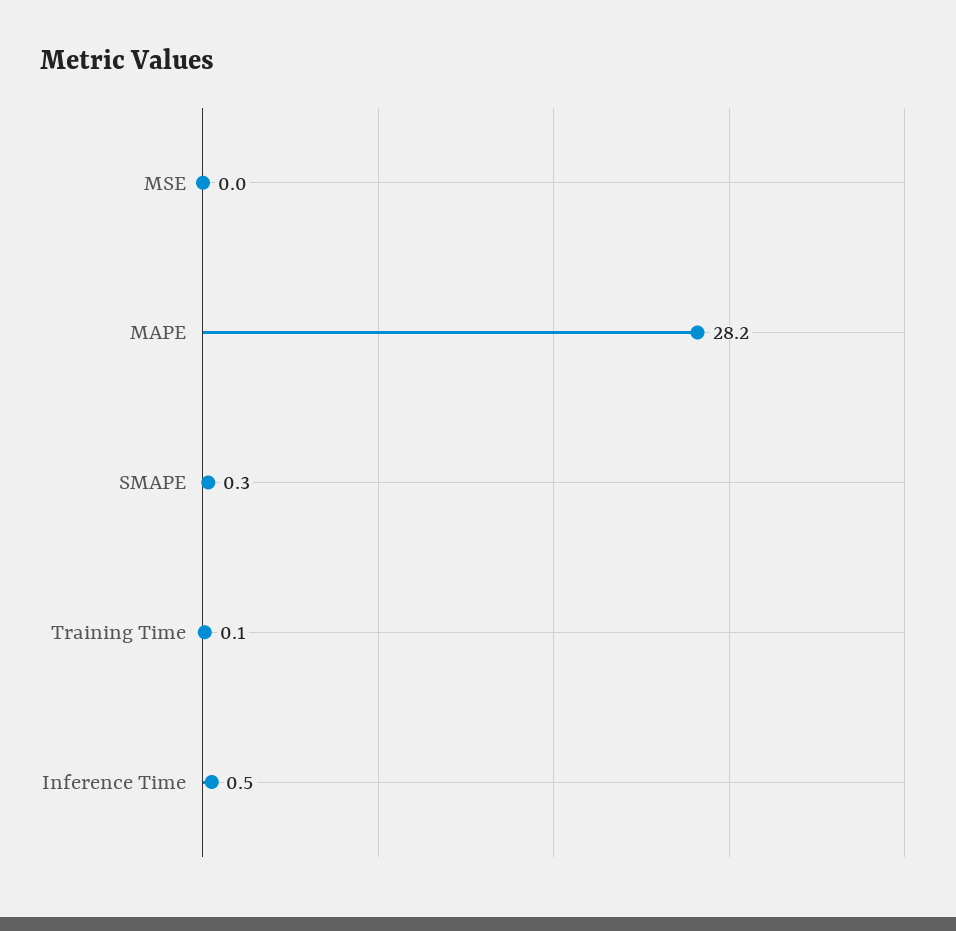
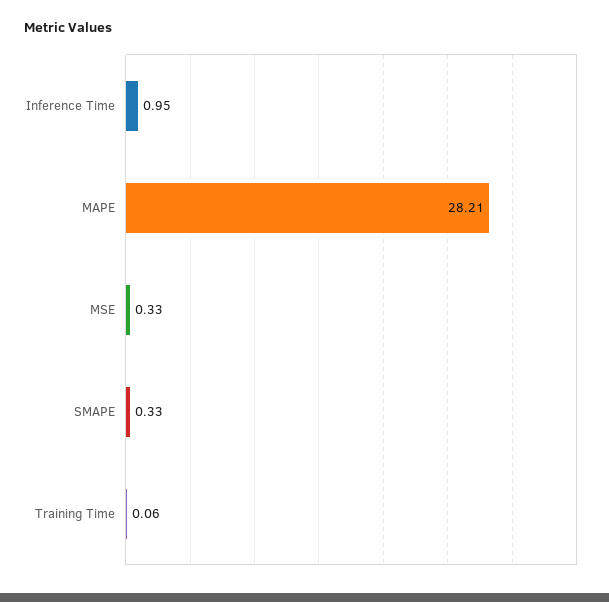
  {
-   "MSE": 0,
+   "MSE": 0.33,
    "MAPE": 28.21,
    "SMAPE": 0.33,
    "Training Time": 0.06,
-   "Inference Time": 0.5
+   "Inference Time": 0.95
  }

